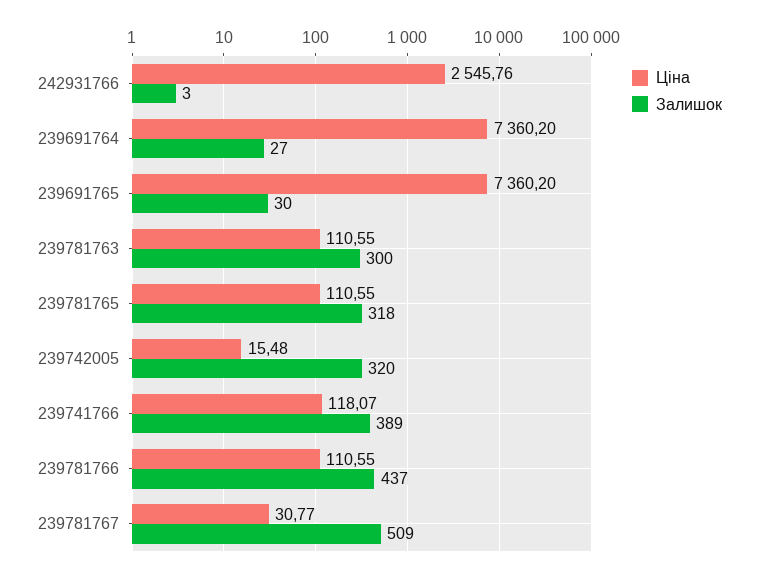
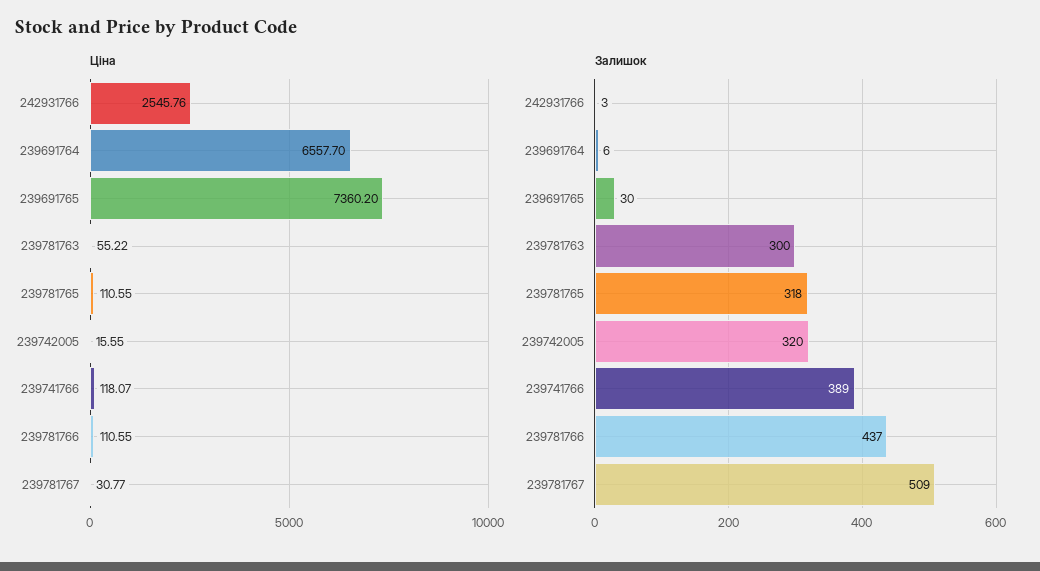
  {
    "Ціна": {
      "242931766": 2545.76,
-     "239691764": 7360.2,
+     "239691764": 6557.7,
      "239691765": 7360.2,
-     "239781763": 110.55,
+     "239781763": 55.22,
      "239781765": 110.55,
-     "239742005": 15.48,
+     "239742005": 15.55,
      "239741766": 118.07,
      "239781766": 110.55,
      "239781767": 30.77
    },
    "Залишок": {
      "242931766": 3,
-     "239691764": 27,
+     "239691764": 6,
      "239691765": 30,
      "239781763": 300,
      "239781765": 318,
      "239742005": 320,
      "239741766": 389,
      "239781766": 437,
      "239781767": 509
    }
  }

